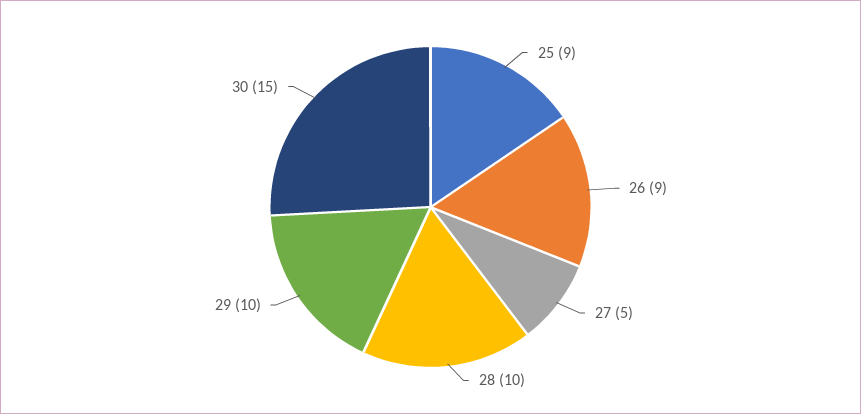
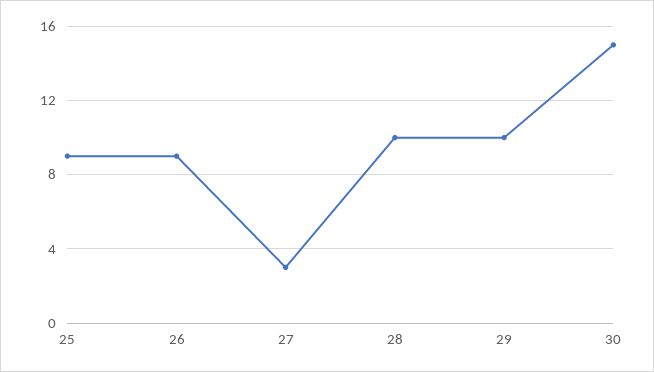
  {
    "25": 9,
    "26": 9,
-   "27": 5,
+   "27": 3,
    "28": 10,
    "29": 10,
    "30": 15
  }

